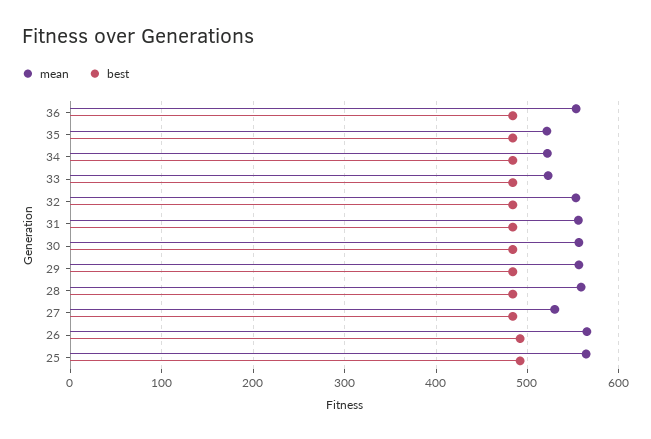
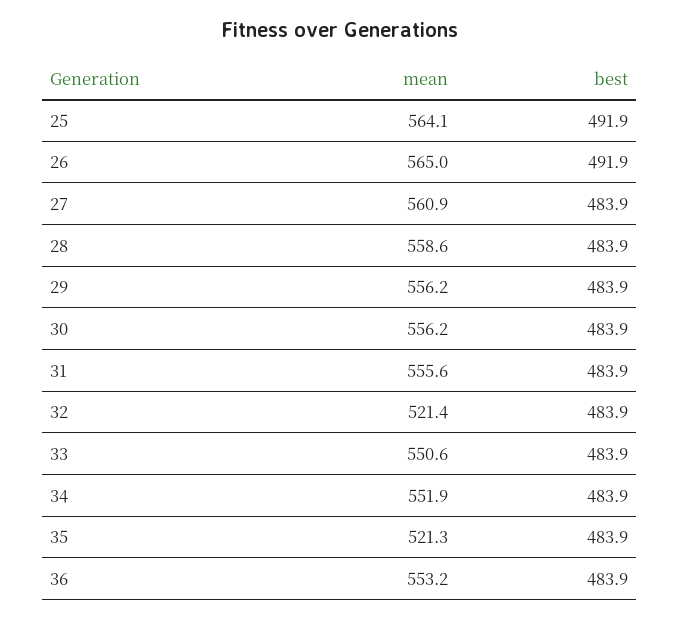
  {
    "mean": {
      "36": 553.2,
      "35": 521.3,
-     "34": 520,
+     "34": 551.9,
-     "33": 520,
+     "33": 550.6,
-     "32": 550,
+     "32": 521.4,
      "31": 555.6,
      "30": 556.2,
      "29": 556.2,
      "28": 558.6,
-     "27": 530,
+     "27": 560.9,
      "26": 565,
      "25": 564.1
    },
    "best": {
      "36": 483.9,
      "35": 483.9,
      "34": 483.9,
      "33": 483.9,
      "32": 483.9,
      "31": 483.9,
      "30": 483.9,
      "29": 483.9,
      "28": 483.9,
      "27": 483.9,
      "26": 491.9,
      "25": 491.9
    }
  }

